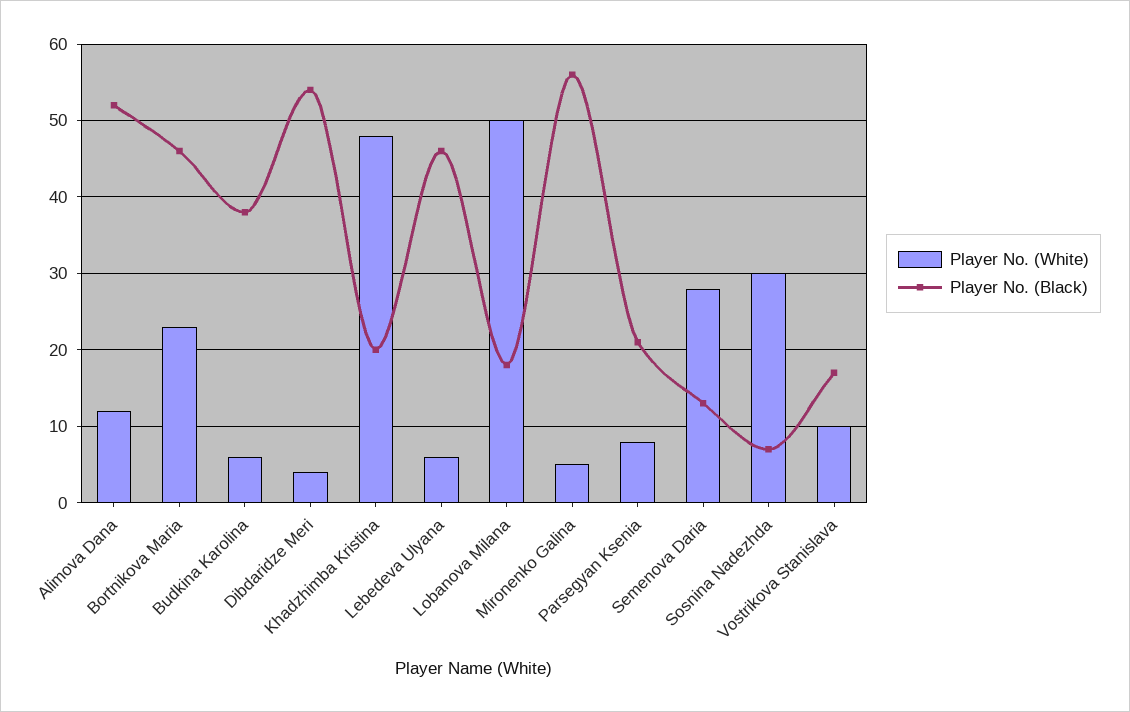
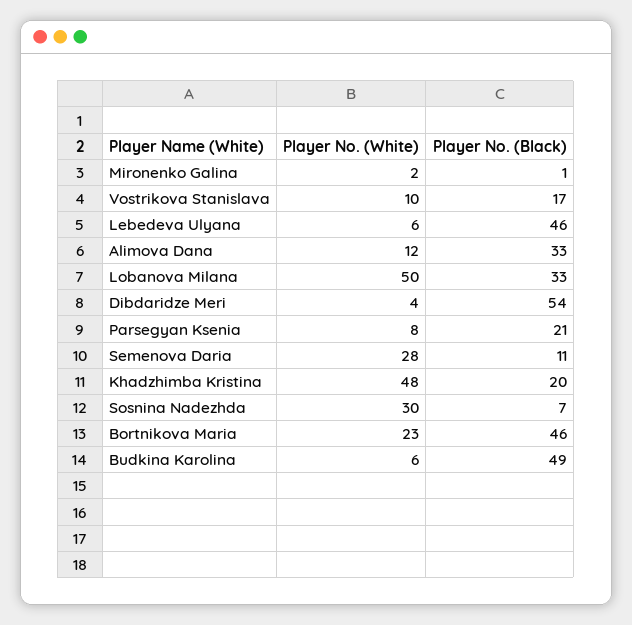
  {
    "Player No. (White)": {
      "Alimova Dana": 12,
      "Bortnikova Maria": 23,
      "Budkina Karolina": 6,
      "Dibdaridze Meri": 4,
      "Khadzhimba Kristina": 48,
      "Lebedeva Ulyana": 6,
      "Lobanova Milana": 50,
-     "Mironenko Galina": 5,
+     "Mironenko Galina": 2,
      "Parsegyan Ksenia": 8,
      "Semenova Daria": 28,
      "Sosnina Nadezhda": 30,
      "Vostrikova Stanislava": 10
    },
    "Player No. (Black)": {
-     "Alimova Dana": 52,
+     "Alimova Dana": 33,
      "Bortnikova Maria": 46,
-     "Budkina Karolina": 38,
+     "Budkina Karolina": 49,
      "Dibdaridze Meri": 54,
      "Khadzhimba Kristina": 20,
      "Lebedeva Ulyana": 46,
-     "Lobanova Milana": 18,
+     "Lobanova Milana": 33,
-     "Mironenko Galina": 56,
+     "Mironenko Galina": 1,
      "Parsegyan Ksenia": 21,
-     "Semenova Daria": 13,
+     "Semenova Daria": 11,
      "Sosnina Nadezhda": 7,
      "Vostrikova Stanislava": 17
    }
  }

